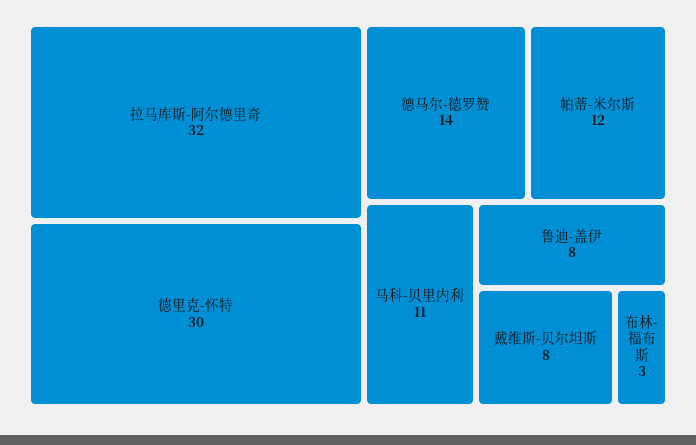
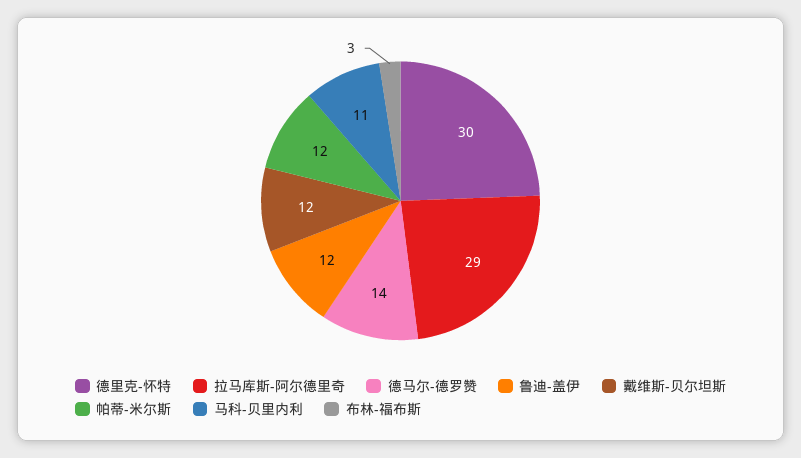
  {
-   "拉马库斯-阿尔德里奇": 32,
+   "拉马库斯-阿尔德里奇": 29,
    "德里克-怀特": 30,
    "德马尔-德罗赞": 14,
    "帕蒂-米尔斯": 12,
    "马科-贝里内利": 11,
-   "鲁迪-盖伊": 8,
+   "鲁迪-盖伊": 12,
-   "戴维斯-贝尔坦斯": 8,
+   "戴维斯-贝尔坦斯": 12,
    "布林-福布斯": 3
  }

